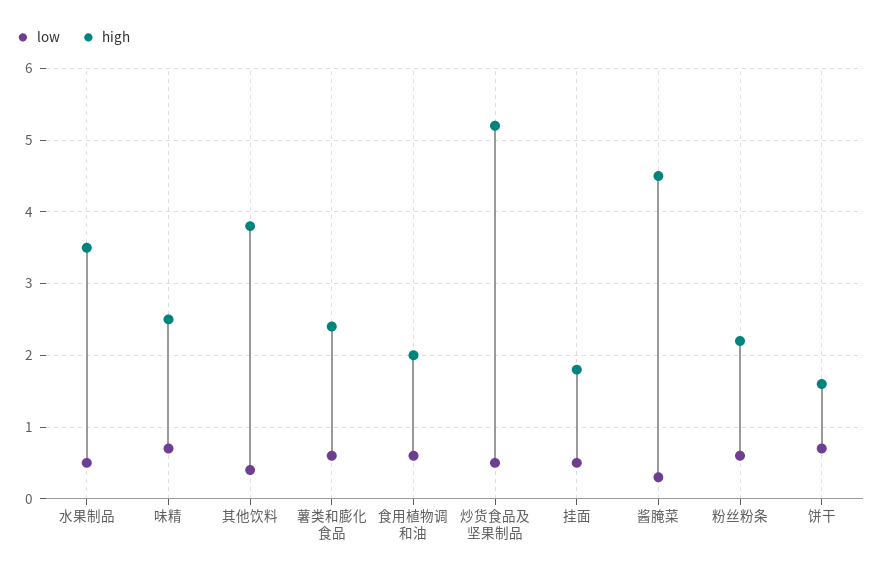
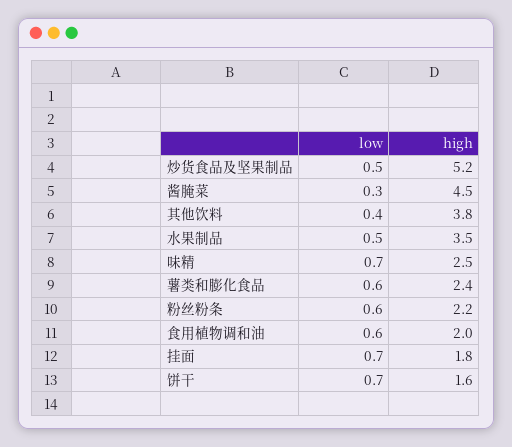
  {
    "low": {
      "水果制品": 0.5,
      "味精": 0.7,
      "其他饮料": 0.4,
      "薯类和膨化食品": 0.6,
      "食用植物调和油": 0.6,
      "炒货食品及坚果制品": 0.5,
-     "挂面": 0.5,
+     "挂面": 0.7,
      "酱腌菜": 0.3,
      "粉丝粉条": 0.6,
      "饼干": 0.7
    },
    "high": {
      "水果制品": 3.5,
      "味精": 2.5,
      "其他饮料": 3.8,
      "薯类和膨化食品": 2.4,
      "食用植物调和油": 2,
      "炒货食品及坚果制品": 5.2,
      "挂面": 1.8,
      "酱腌菜": 4.5,
      "粉丝粉条": 2.2,
      "饼干": 1.6
    }
  }

